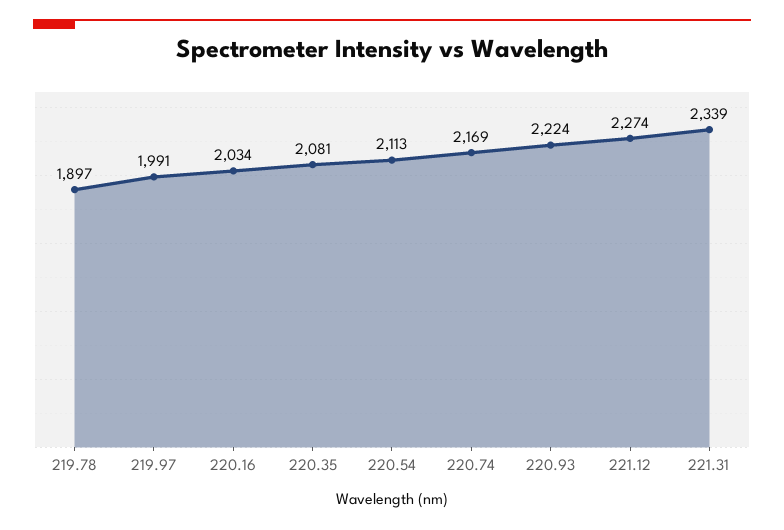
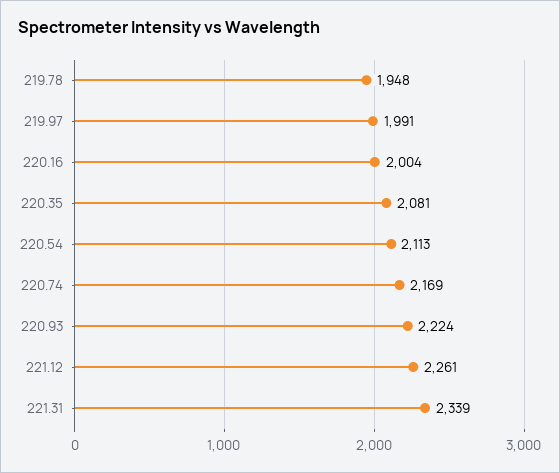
  {
-   "219.78": 1897,
+   "219.78": 1948,
    "219.97": 1991,
-   "220.16": 2034,
+   "220.16": 2004,
    "220.35": 2081,
    "220.54": 2113,
    "220.74": 2169,
    "220.93": 2224,
-   "221.12": 2274,
+   "221.12": 2261,
    "221.31": 2339
  }

